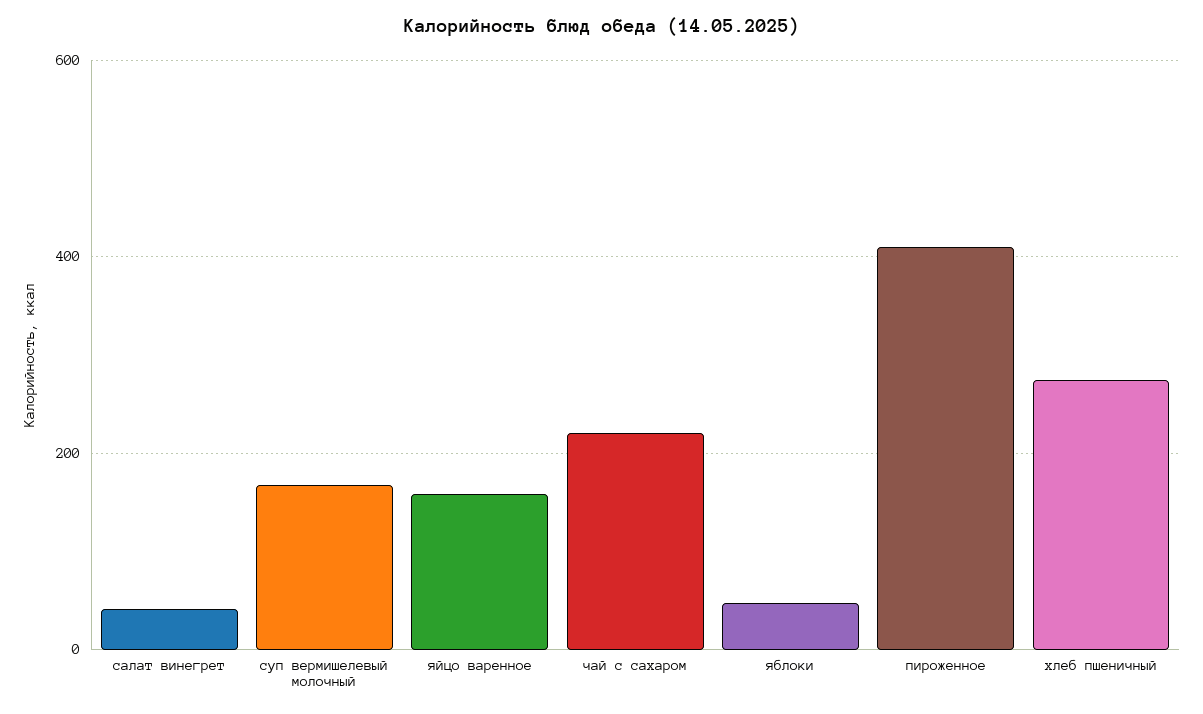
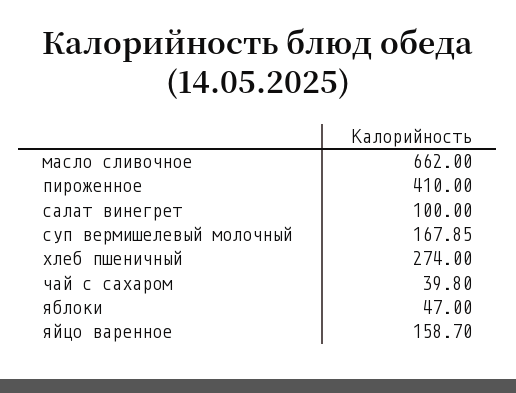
  {
-   "салат винегрет": 40,
+   "салат винегрет": 100,
    "суп вермишелевый молочный": 167.85,
    "яйцо варенное": 158.7,
-   "чай с сахаром": 220,
+   "чай с сахаром": 39.8,
    "яблоки": 47,
    "пироженное": 410,
-   "хлеб пшеничный": 274
+   "хлеб пшеничный": 274,
+   "масло сливочное": 662
  }

